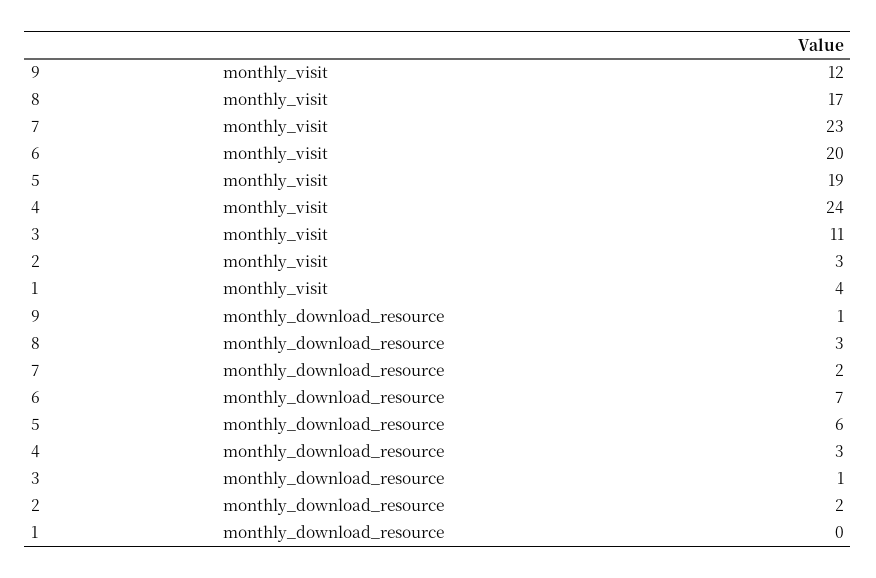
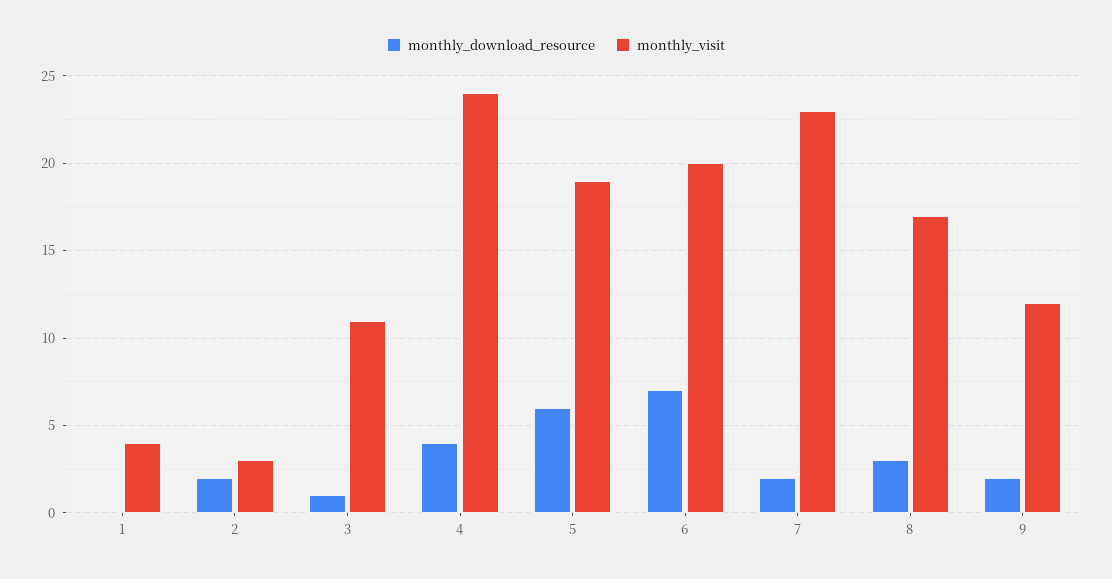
  {
    "monthly_visit": {
      "9": 12,
      "8": 17,
      "7": 23,
      "6": 20,
      "5": 19,
      "4": 24,
      "3": 11,
      "2": 3,
      "1": 4
    },
    "monthly_download_resource": {
-     "9": 1,
+     "9": 2,
      "8": 3,
      "7": 2,
      "6": 7,
      "5": 6,
-     "4": 3,
+     "4": 4,
      "3": 1,
      "2": 2,
      "1": 0
    }
  }

